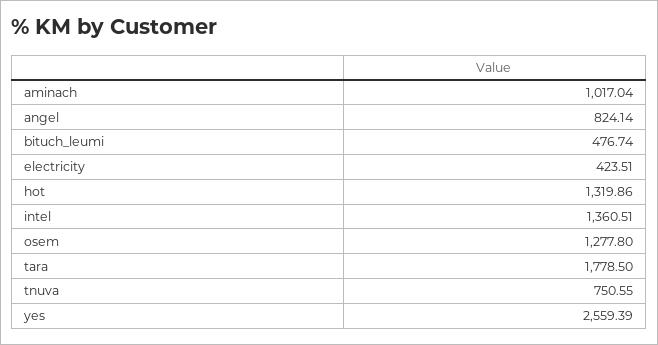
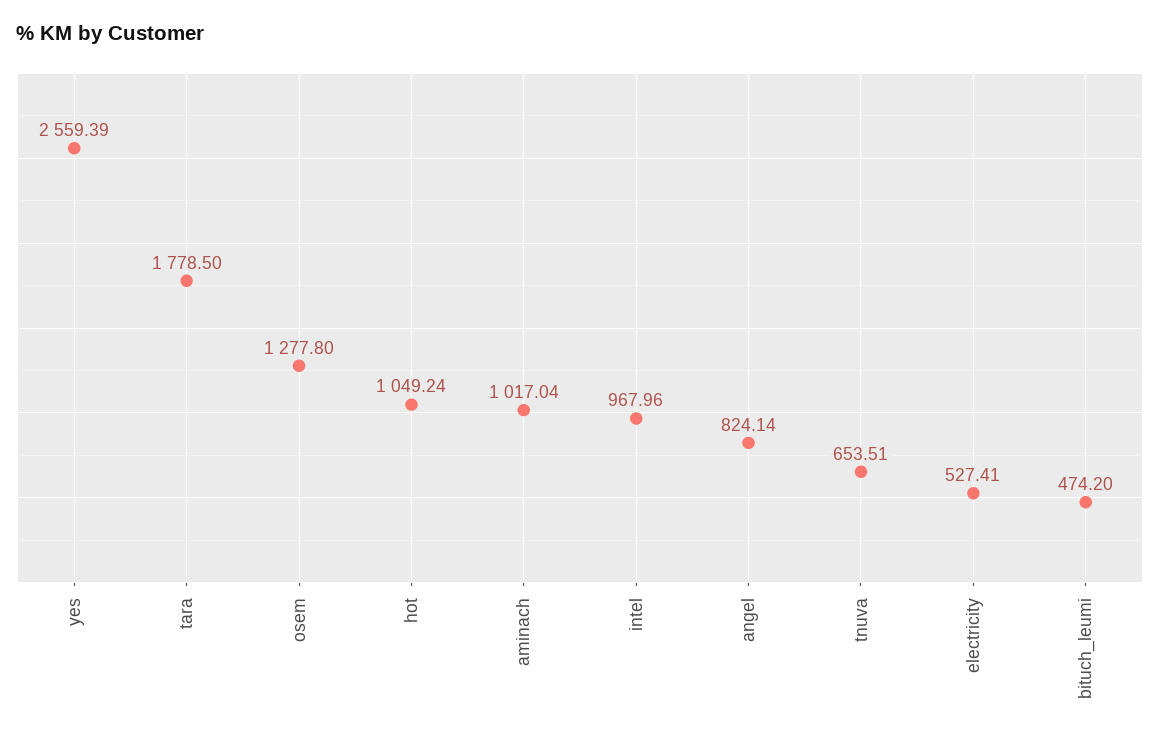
  {
    "aminach": 1017.04,
    "angel": 824.14,
-   "bituch_leumi": 476.74,
+   "bituch_leumi": 474.2,
-   "electricity": 423.51,
+   "electricity": 527.41,
-   "hot": 1319.86,
+   "hot": 1049.24,
-   "intel": 1360.51,
+   "intel": 967.96,
    "osem": 1277.8,
    "tara": 1778.5,
-   "tnuva": 750.55,
+   "tnuva": 653.51,
    "yes": 2559.39
  }

